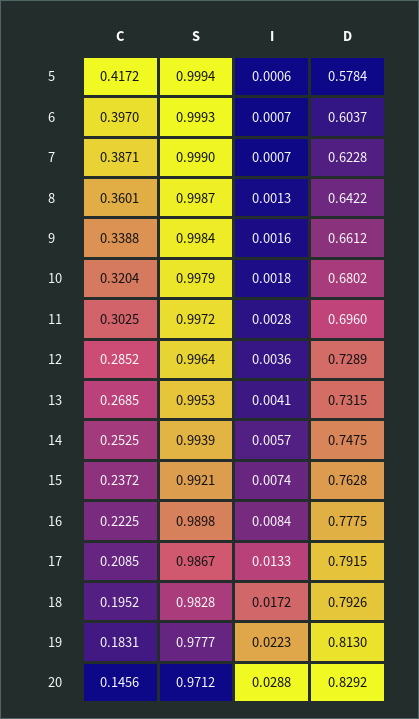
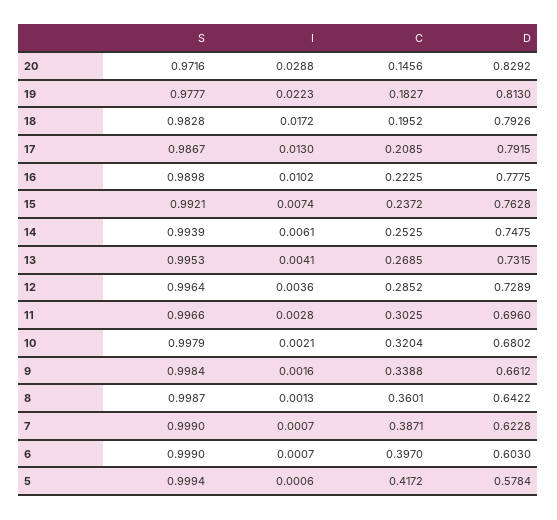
  {
    "C": {
      "5": 0.4172,
      "6": 0.397,
      "7": 0.3871,
      "8": 0.3601,
      "9": 0.3388,
      "10": 0.3204,
      "11": 0.3025,
      "12": 0.2852,
      "13": 0.2685,
      "14": 0.2525,
      "15": 0.2372,
      "16": 0.2225,
      "17": 0.2085,
      "18": 0.1952,
-     "19": 0.1831,
+     "19": 0.1827,
      "20": 0.1456
    },
    "S": {
      "5": 0.9994,
-     "6": 0.9993,
+     "6": 0.999,
      "7": 0.999,
      "8": 0.9987,
      "9": 0.9984,
      "10": 0.9979,
-     "11": 0.9972,
+     "11": 0.9966,
      "12": 0.9964,
      "13": 0.9953,
      "14": 0.9939,
      "15": 0.9921,
      "16": 0.9898,
      "17": 0.9867,
      "18": 0.9828,
      "19": 0.9777,
-     "20": 0.9712
+     "20": 0.9716
    },
    "I": {
      "5": 0.0006,
      "6": 0.0007,
      "7": 0.0007,
      "8": 0.0013,
      "9": 0.0016,
-     "10": 0.0018,
+     "10": 0.0021,
      "11": 0.0028,
      "12": 0.0036,
      "13": 0.0041,
-     "14": 0.0057,
+     "14": 0.0061,
      "15": 0.0074,
-     "16": 0.0084,
+     "16": 0.0102,
-     "17": 0.0133,
+     "17": 0.013,
      "18": 0.0172,
      "19": 0.0223,
      "20": 0.0288
    },
    "D": {
      "5": 0.5784,
-     "6": 0.6037,
+     "6": 0.603,
      "7": 0.6228,
      "8": 0.6422,
      "9": 0.6612,
      "10": 0.6802,
      "11": 0.696,
      "12": 0.7289,
      "13": 0.7315,
      "14": 0.7475,
      "15": 0.7628,
      "16": 0.7775,
      "17": 0.7915,
      "18": 0.7926,
      "19": 0.813,
      "20": 0.8292
    }
  }

